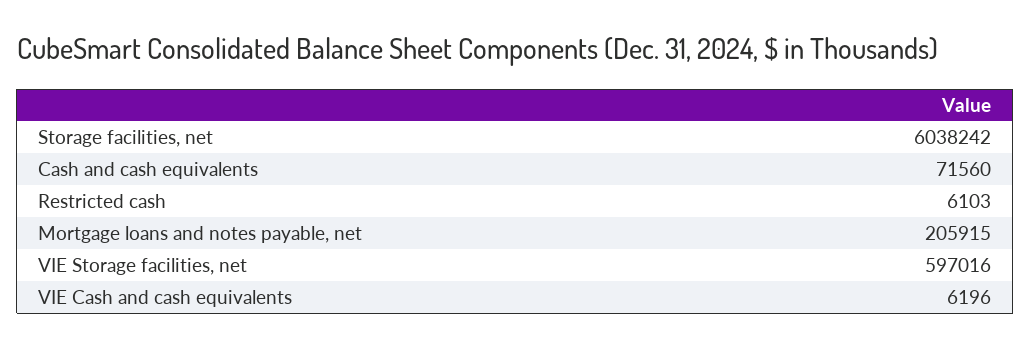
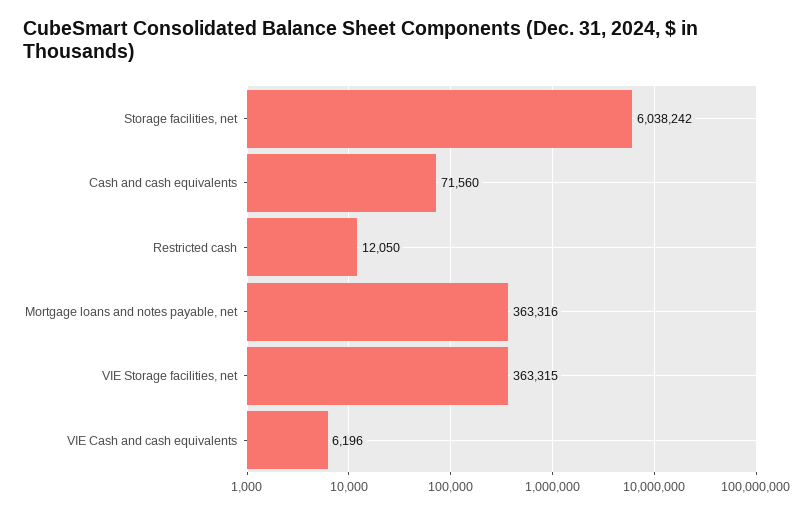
  {
    "Storage facilities, net": 6038242,
    "Cash and cash equivalents": 71560,
-   "Restricted cash": 6103,
+   "Restricted cash": 12050,
-   "Mortgage loans and notes payable, net": 205915,
+   "Mortgage loans and notes payable, net": 363316,
-   "VIE Storage facilities, net": 597016,
+   "VIE Storage facilities, net": 363315,
    "VIE Cash and cash equivalents": 6196
  }

